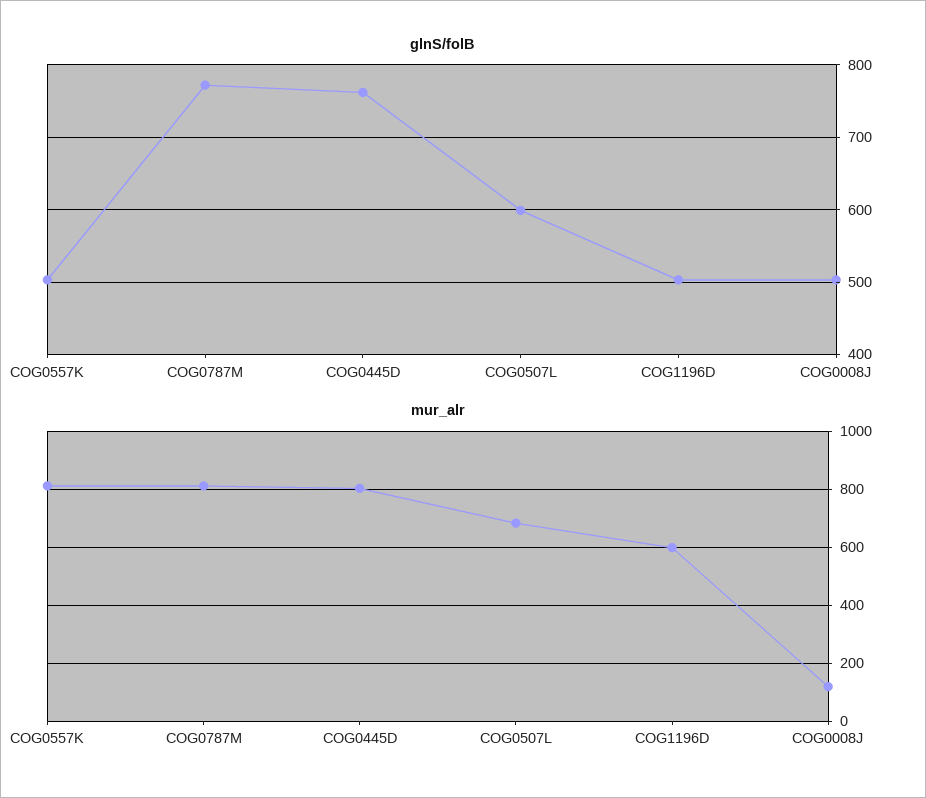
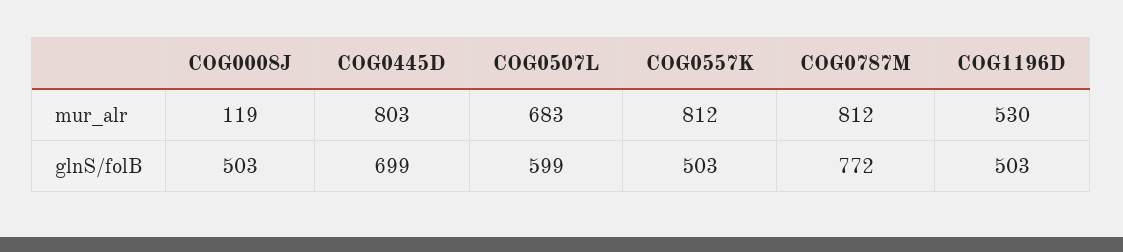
  {
    "glnS/folB": {
      "COG0557K": 503,
      "COG0787M": 772,
-     "COG0445D": 760,
+     "COG0445D": 699,
      "COG0507L": 599,
      "COG1196D": 503,
      "COG0008J": 503
    },
    "mur_alr": {
      "COG0557K": 812,
      "COG0787M": 812,
      "COG0445D": 803,
      "COG0507L": 683,
-     "COG1196D": 600,
+     "COG1196D": 530,
      "COG0008J": 119
    }
  }

